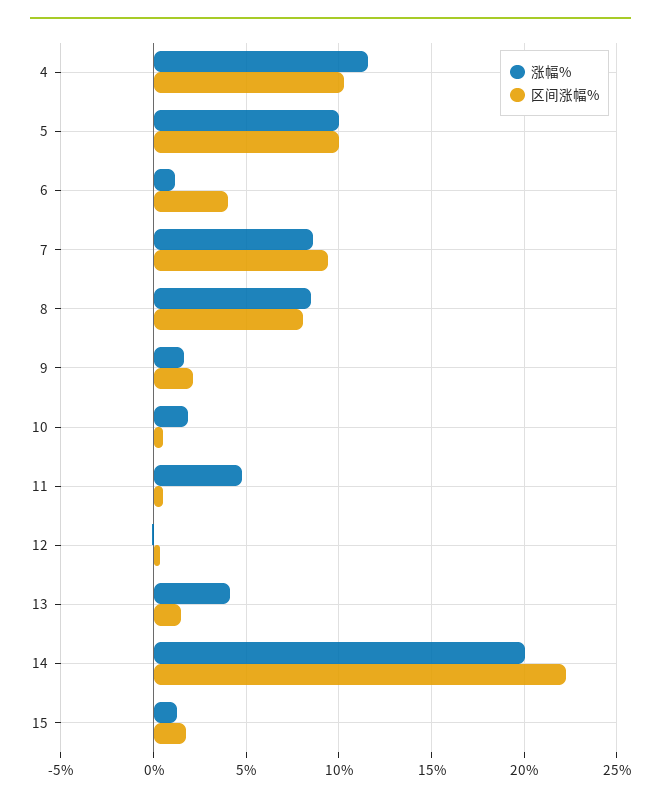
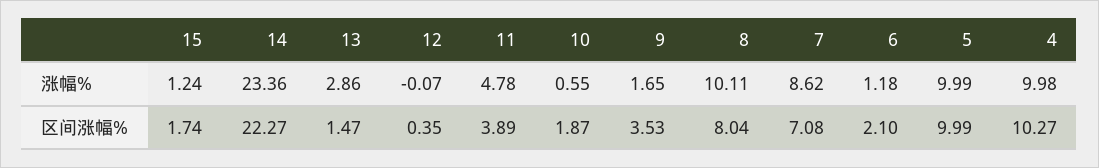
  {
    "涨幅%": {
-     "4": 11.5,
+     "4": 9.98,
      "5": 9.99,
      "6": 1.18,
      "7": 8.62,
-     "8": 8.5,
+     "8": 10.11,
      "9": 1.65,
-     "10": 2,
+     "10": 0.55,
      "11": 4.78,
      "12": -0.07,
-     "13": 4,
+     "13": 2.86,
-     "14": 20,
+     "14": 23.36,
      "15": 1.24
    },
    "区间涨幅%": {
      "4": 10.27,
      "5": 9.99,
-     "6": 4,
+     "6": 2.1,
-     "7": 9.5,
+     "7": 7.08,
      "8": 8.04,
-     "9": 2,
+     "9": 3.53,
-     "10": 0.5,
+     "10": 1.87,
-     "11": 0.5,
+     "11": 3.89,
      "12": 0.35,
      "13": 1.47,
      "14": 22.27,
      "15": 1.74
    }
  }

